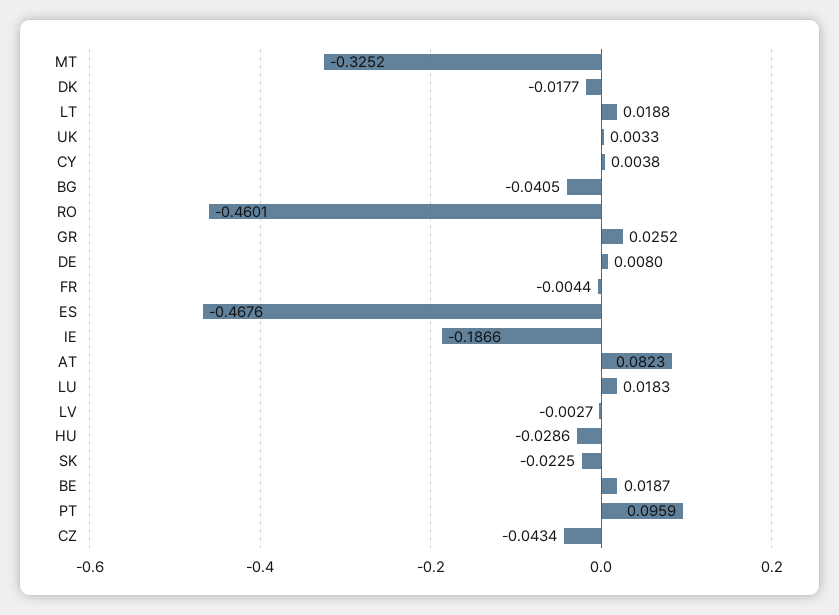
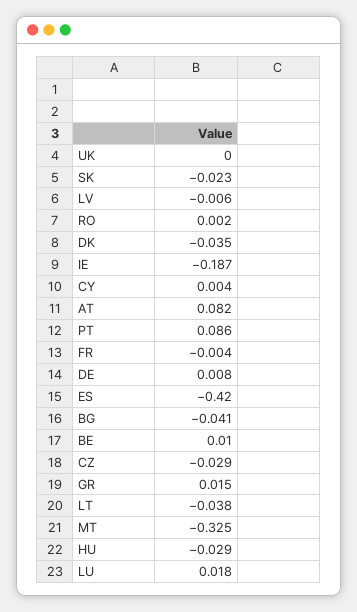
  {
    "MT": -0.3252,
-   "DK": -0.0177,
+   "DK": -0.035,
-   "LT": 0.0188,
+   "LT": -0.038,
-   "UK": 0.0033,
+   "UK": 0,
    "CY": 0.0038,
    "BG": -0.0405,
-   "RO": -0.4601,
+   "RO": 0.002,
-   "GR": 0.0252,
+   "GR": 0.015,
    "DE": 0.008,
    "FR": -0.0044,
-   "ES": -0.4676,
+   "ES": -0.42,
    "IE": -0.1866,
    "AT": 0.0823,
    "LU": 0.0183,
-   "LV": -0.0027,
+   "LV": -0.006,
    "HU": -0.0286,
    "SK": -0.0225,
-   "BE": 0.0187,
+   "BE": 0.01,
-   "PT": 0.0959,
+   "PT": 0.086,
-   "CZ": -0.0434
+   "CZ": -0.029
  }

